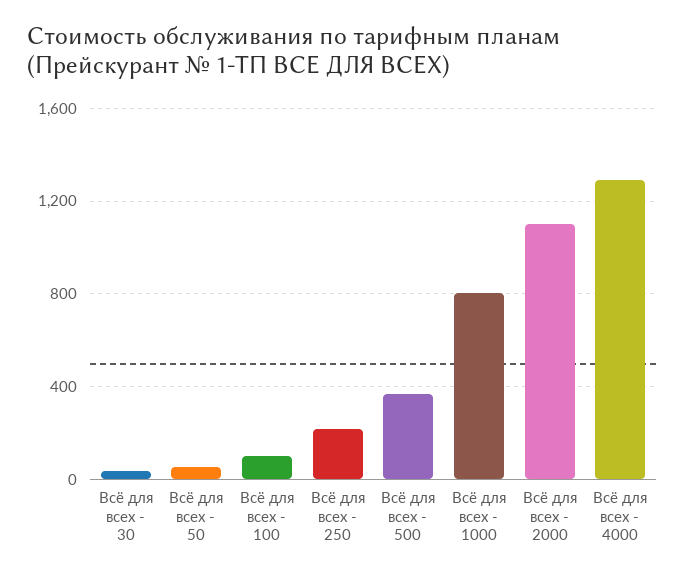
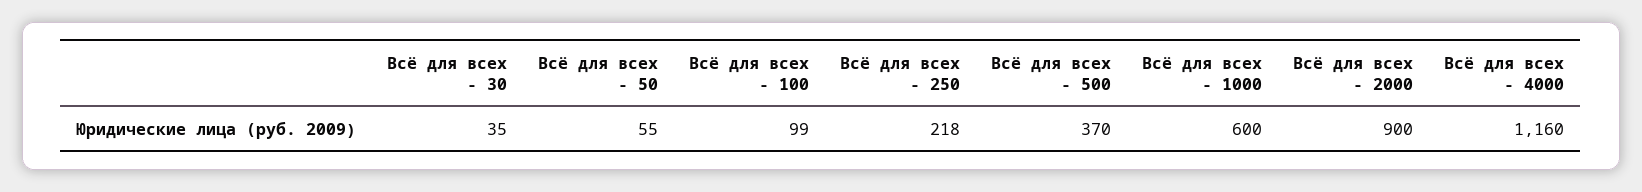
  {
    "Всё для всех - 30": 35,
    "Всё для всех - 50": 55,
    "Всё для всех - 100": 99,
    "Всё для всех - 250": 218,
    "Всё для всех - 500": 370,
-   "Всё для всех - 1000": 800,
+   "Всё для всех - 1000": 600,
-   "Всё для всех - 2000": 1100,
+   "Всё для всех - 2000": 900,
-   "Всё для всех - 4000": 1300
+   "Всё для всех - 4000": 1160
  }

